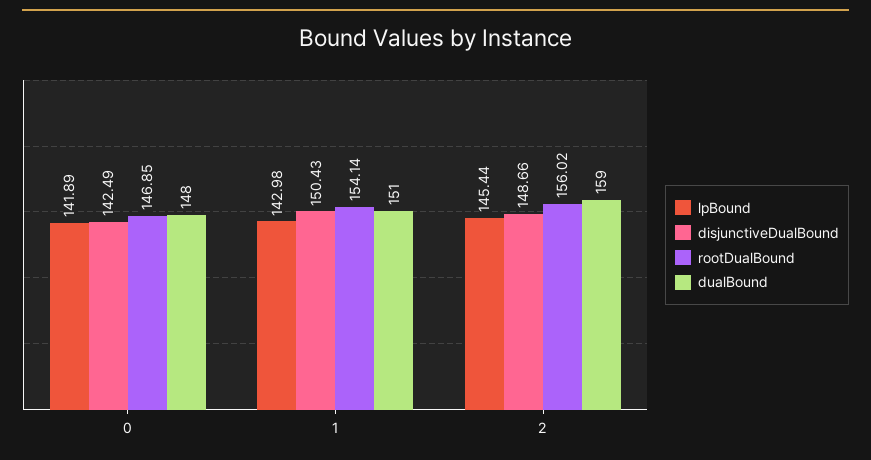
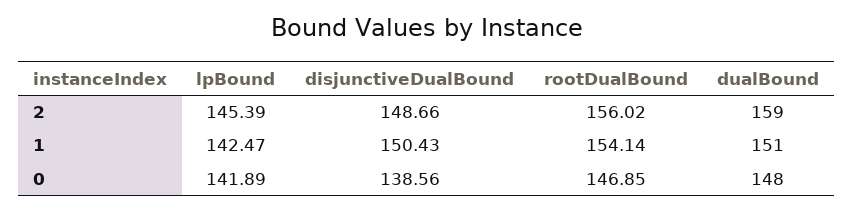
  {
    "lpBound": {
      "0": 141.89,
-     "1": 142.98,
+     "1": 142.47,
-     "2": 145.44
+     "2": 145.39
    },
    "disjunctiveDualBound": {
-     "0": 142.49,
+     "0": 138.56,
      "1": 150.43,
      "2": 148.66
    },
    "rootDualBound": {
      "0": 146.85,
      "1": 154.14,
      "2": 156.02
    },
    "dualBound": {
      "0": 148,
      "1": 151,
      "2": 159
    }
  }

